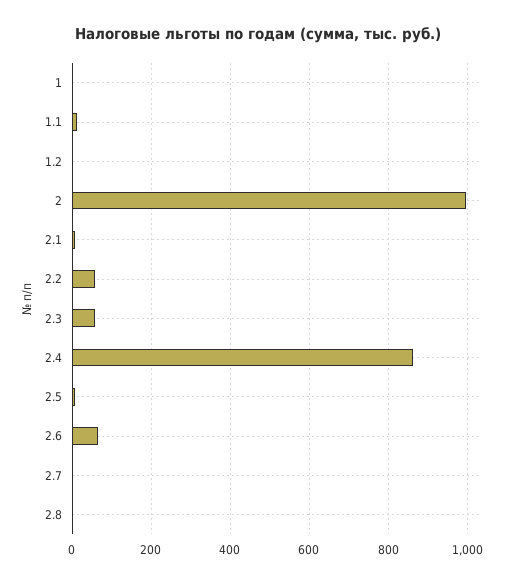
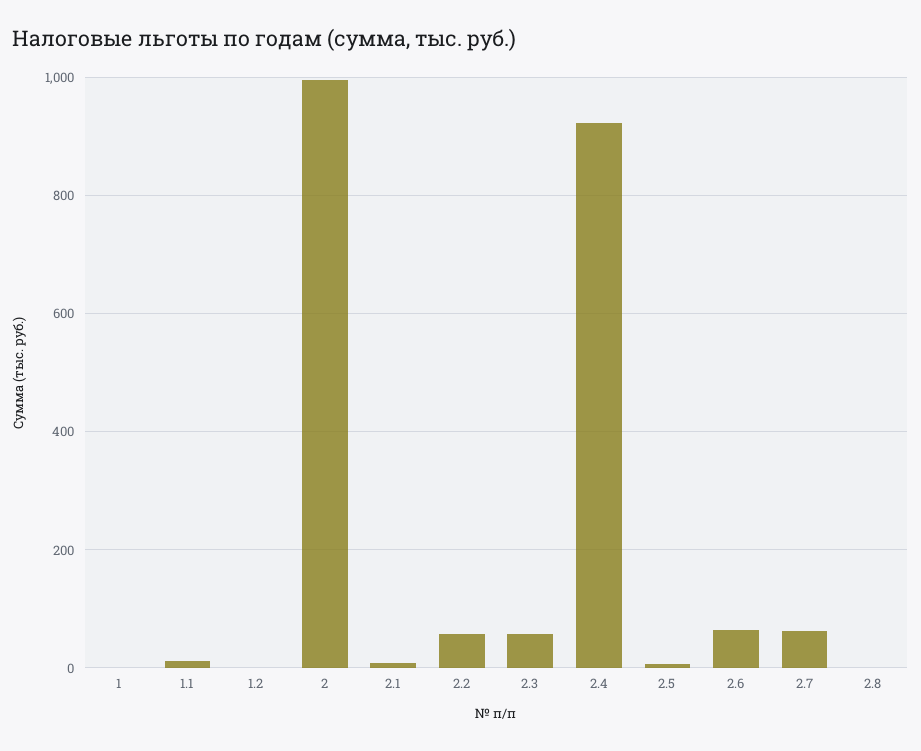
  {
    "1": 0,
    "1.1": 20,
    "1.2": 0,
    "2": 1000,
    "2.1": 0,
    "2.2": 60,
    "2.3": 60,
-   "2.4": 860,
+   "2.4": 920,
    "2.5": 0,
    "2.6": 60,
-   "2.7": 0,
+   "2.7": 60,
    "2.8": 0
  }

